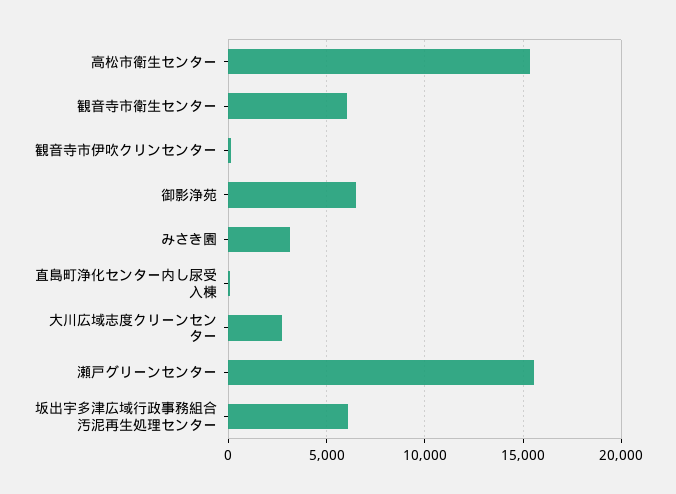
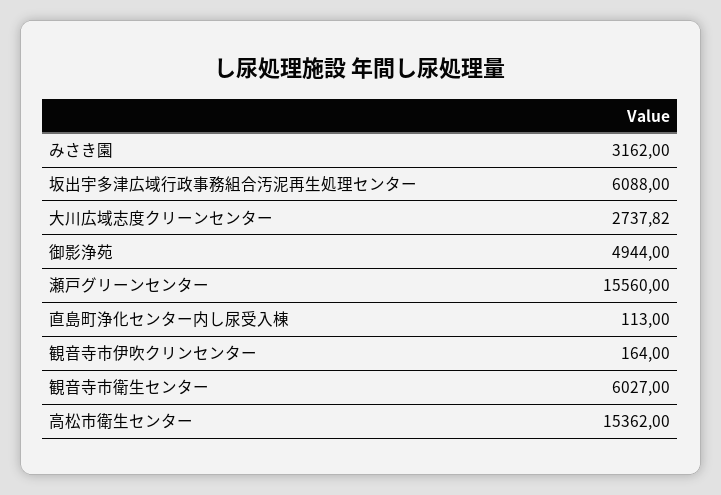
  {
    "高松市衛生センター": 15362,
    "観音寺市衛生センター": 6027,
    "観音寺市伊吹クリンセンター": 164,
-   "御影浄苑": 6500,
+   "御影浄苑": 4944,
    "みさき園": 3162,
    "直島町浄化センター内し尿受入棟": 113,
    "大川広域志度クリーンセンター": 2737.82,
    "瀬戸グリーンセンター": 15560,
    "坂出宇多津広域行政事務組合汚泥再生処理センター": 6088
  }

